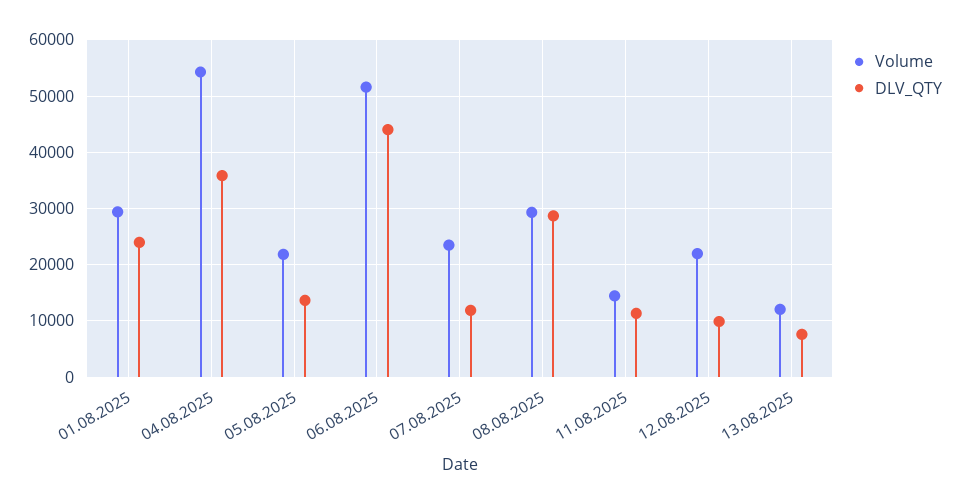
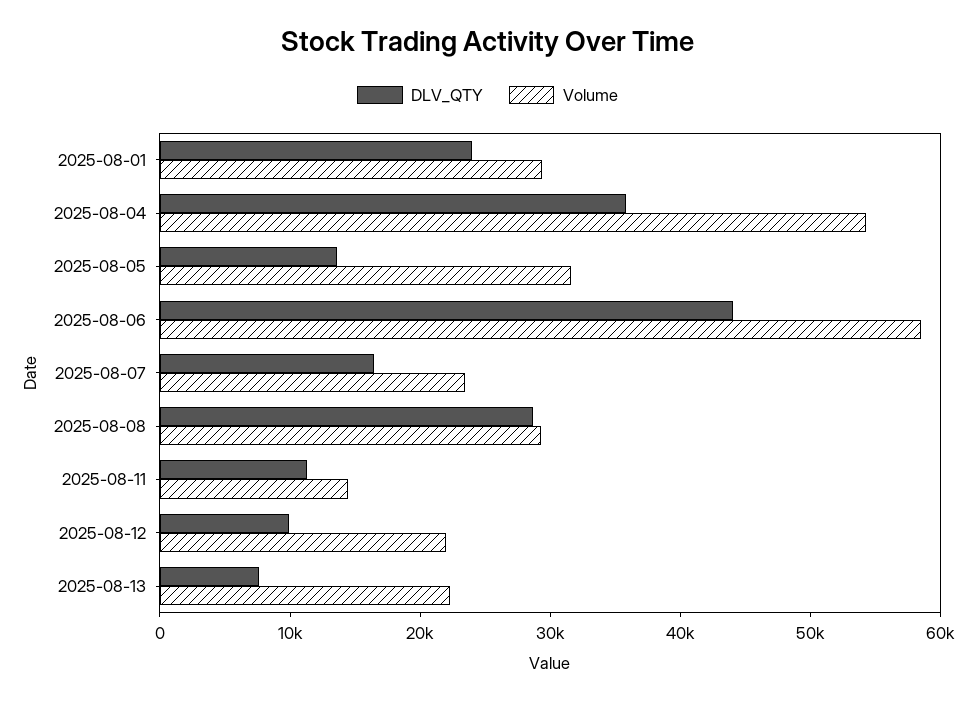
  {
    "Volume": {
      "01.08.2025": 30000,
      "04.08.2025": 54000,
-     "05.08.2025": 22000,
+     "05.08.2025": 32000,
-     "06.08.2025": 52000,
+     "06.08.2025": 58000,
      "07.08.2025": 24000,
      "08.08.2025": 30000,
      "11.08.2025": 14000,
      "12.08.2025": 22000,
-     "13.08.2025": 12000
+     "13.08.2025": 22000
    },
    "DLV_QTY": {
      "01.08.2025": 24000,
      "04.08.2025": 36000,
      "05.08.2025": 14000,
      "06.08.2025": 44000,
-     "07.08.2025": 12000,
+     "07.08.2025": 16000,
      "08.08.2025": 28000,
      "11.08.2025": 12000,
      "12.08.2025": 10000,
      "13.08.2025": 8000
    }
  }

